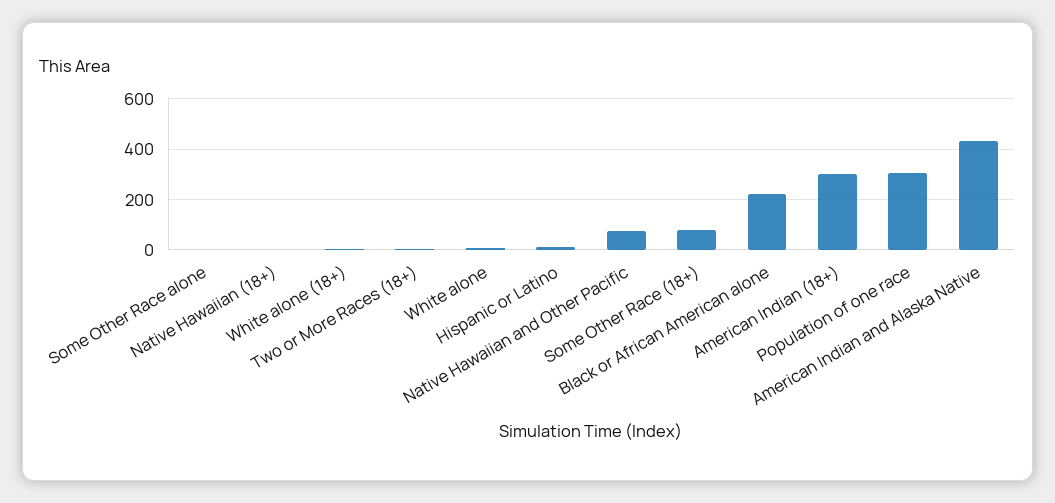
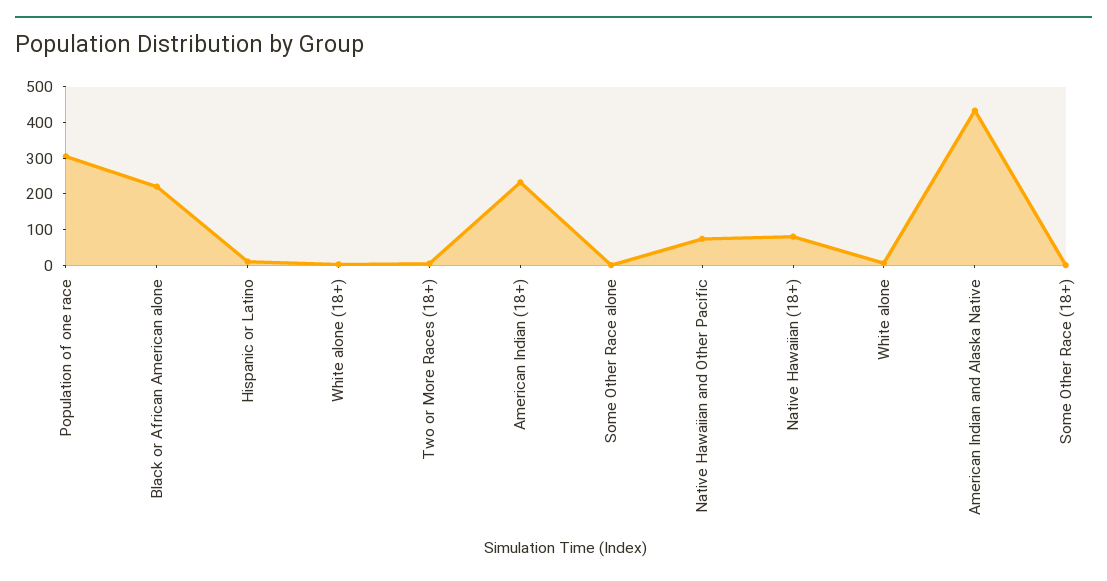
  {
    "Some Other Race alone": 0,
-   "Native Hawaiian (18+)": 0,
+   "Native Hawaiian (18+)": 75,
    "White alone (18+)": 0,
    "Two or More Races (18+)": 0,
    "White alone": 0,
    "Hispanic or Latino": 0,
    "Native Hawaiian and Other Pacific": 75,
-   "Some Other Race (18+)": 75,
+   "Some Other Race (18+)": 0,
    "Black or African American alone": 225,
-   "American Indian (18+)": 300,
+   "American Indian (18+)": 225,
    "Population of one race": 300,
    "American Indian and Alaska Native": 425
  }

